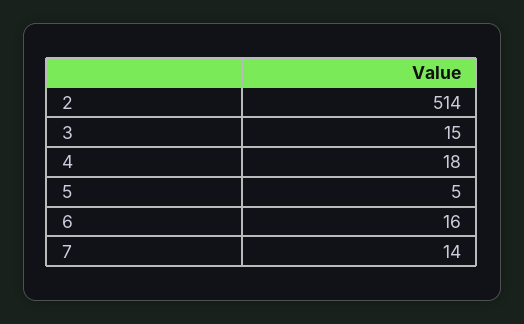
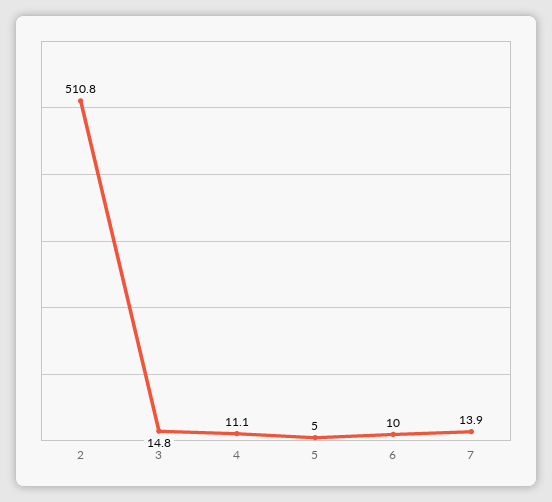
  {
-   "2": 514,
+   "2": 510.8,
    "3": 14.8,
-   "4": 18,
+   "4": 11.1,
    "5": 5,
-   "6": 16,
+   "6": 10,
    "7": 13.9
  }

